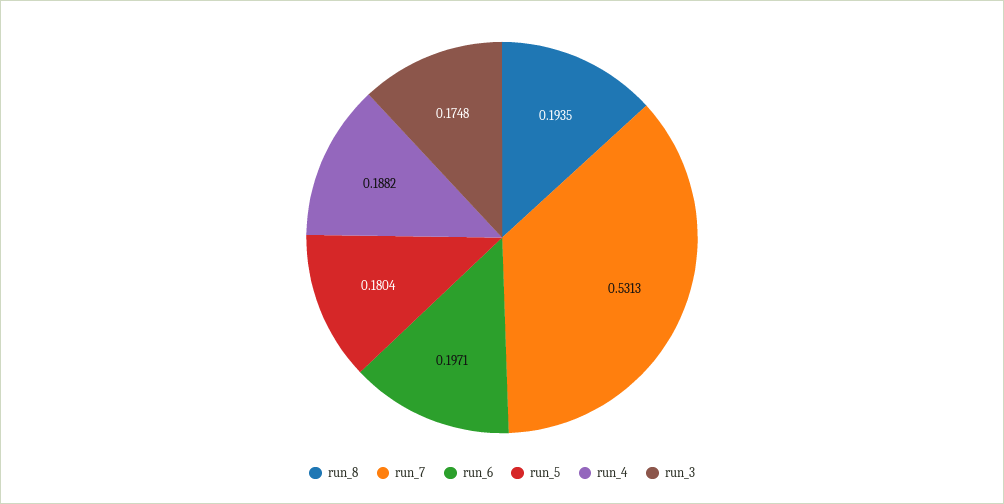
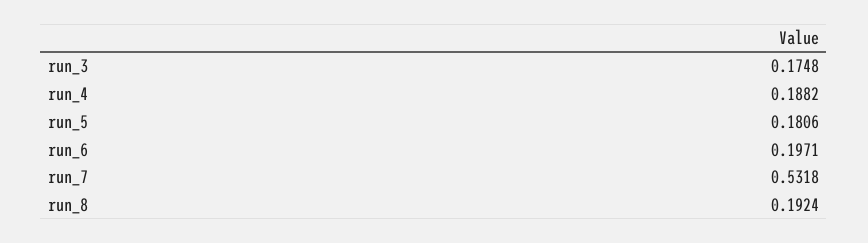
  {
-   "run_8": 0.1935,
+   "run_8": 0.1924,
-   "run_7": 0.5313,
+   "run_7": 0.5318,
    "run_6": 0.1971,
-   "run_5": 0.1804,
+   "run_5": 0.1806,
    "run_4": 0.1882,
    "run_3": 0.1748
  }

